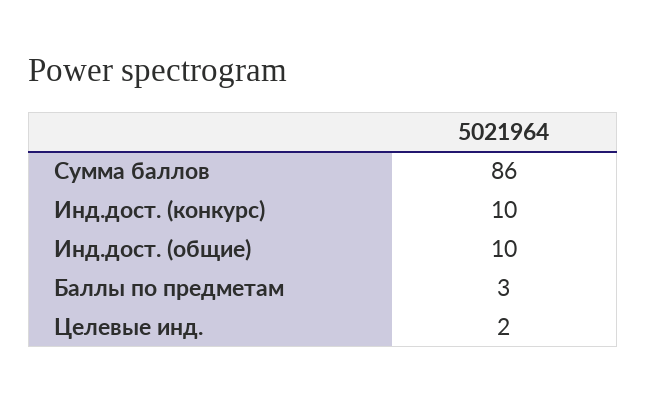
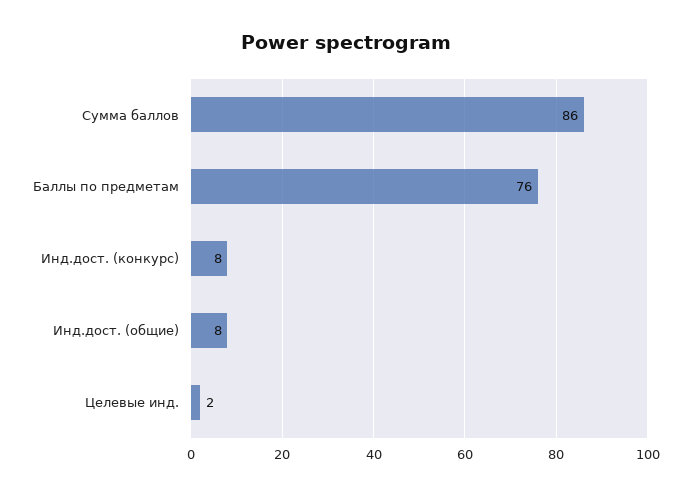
  {
    "Сумма баллов": 86,
-   "Инд.дост. (конкурс)": 10,
+   "Инд.дост. (конкурс)": 8,
-   "Инд.дост. (общие)": 10,
+   "Инд.дост. (общие)": 8,
-   "Баллы по предметам": 3,
+   "Баллы по предметам": 76,
    "Целевые инд.": 2
  }

